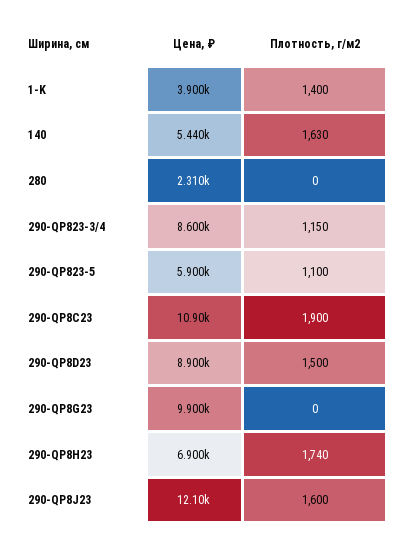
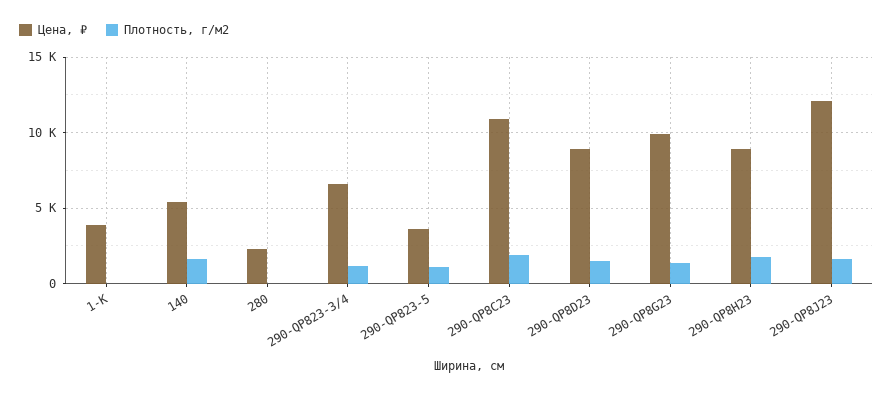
  {
    "Цена, ₽": {
      "1-K": 3900,
      "140": 5440,
      "280": 2310,
-     "290-QP823-3/4": 8600,
+     "290-QP823-3/4": 6500,
-     "290-QP823-5": 5900,
+     "290-QP823-5": 3500,
      "290-QP8C23": 10900,
      "290-QP8D23": 8900,
      "290-QP8G23": 9900,
-     "290-QP8H23": 6900,
+     "290-QP8H23": 9000,
      "290-QP8J23": 12100
    },
    "Плотность, г/м2": {
-     "1-K": 1400,
+     "1-K": 0,
      "140": 1630,
      "280": 0,
      "290-QP823-3/4": 1150,
      "290-QP823-5": 1100,
      "290-QP8C23": 1900,
      "290-QP8D23": 1500,
-     "290-QP8G23": 0,
+     "290-QP8G23": 1500,
      "290-QP8H23": 1740,
      "290-QP8J23": 1600
    }
  }

